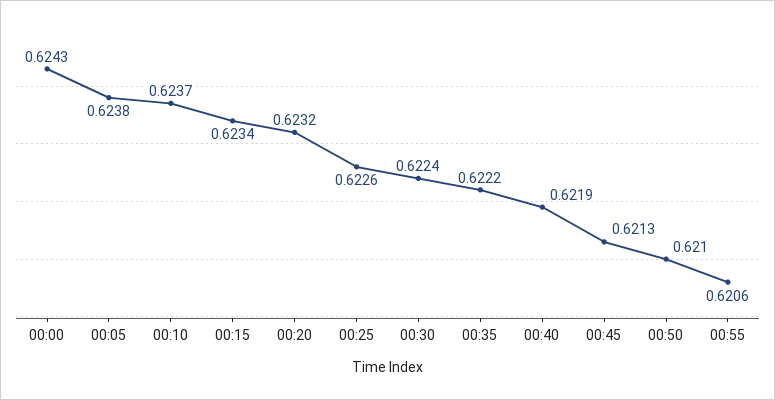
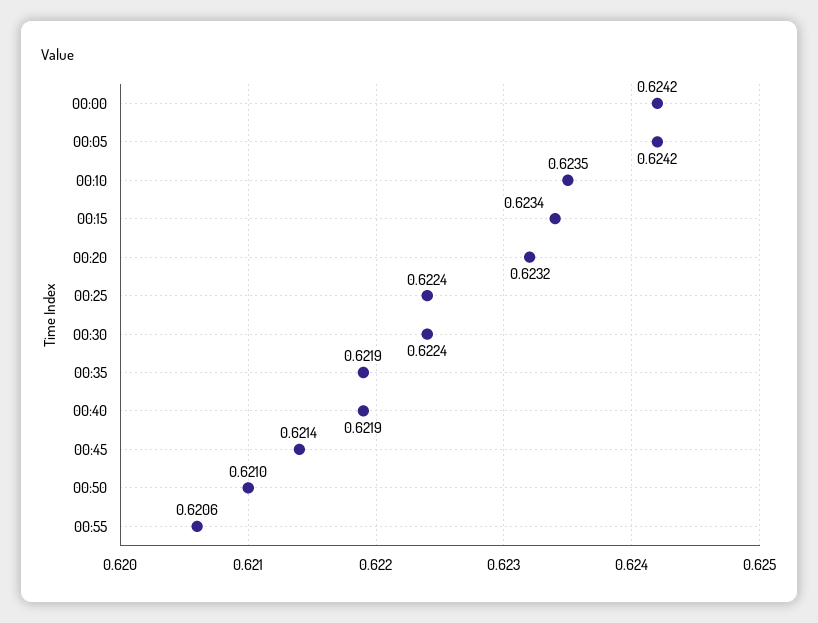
  {
-   "00:00": 0.6243,
+   "00:00": 0.6242,
-   "00:05": 0.6238,
+   "00:05": 0.6242,
-   "00:10": 0.6237,
+   "00:10": 0.6235,
    "00:15": 0.6234,
    "00:20": 0.6232,
-   "00:25": 0.6226,
+   "00:25": 0.6224,
    "00:30": 0.6224,
-   "00:35": 0.6222,
+   "00:35": 0.6219,
    "00:40": 0.6219,
-   "00:45": 0.6213,
+   "00:45": 0.6214,
    "00:50": 0.621,
    "00:55": 0.6206
  }

